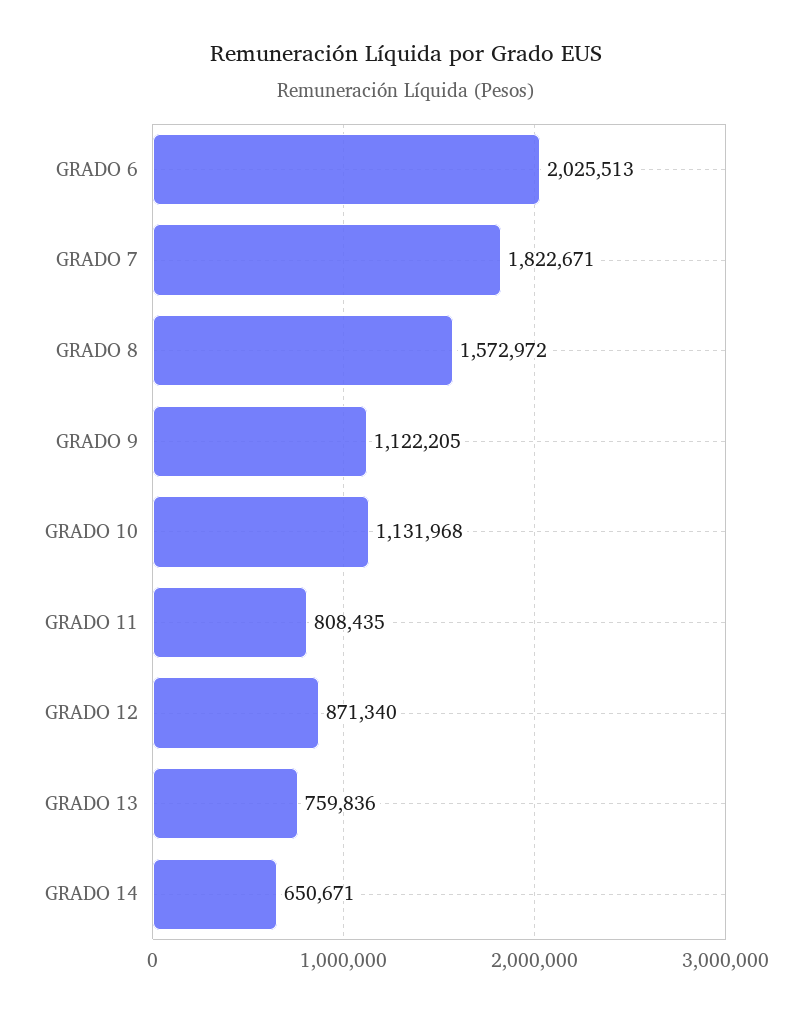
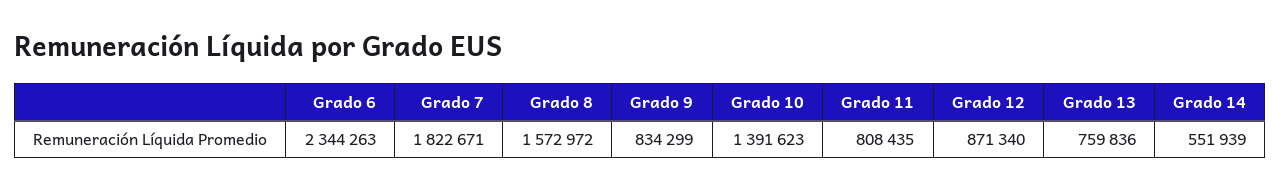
  {
-   "GRADO 6": 2025513,
+   "GRADO 6": 2344263,
    "GRADO 7": 1822671,
    "GRADO 8": 1572972,
-   "GRADO 9": 1122205,
+   "GRADO 9": 834299,
-   "GRADO 10": 1131968,
+   "GRADO 10": 1391623,
    "GRADO 11": 808435,
    "GRADO 12": 871340,
    "GRADO 13": 759836,
-   "GRADO 14": 650671
+   "GRADO 14": 551939
  }

